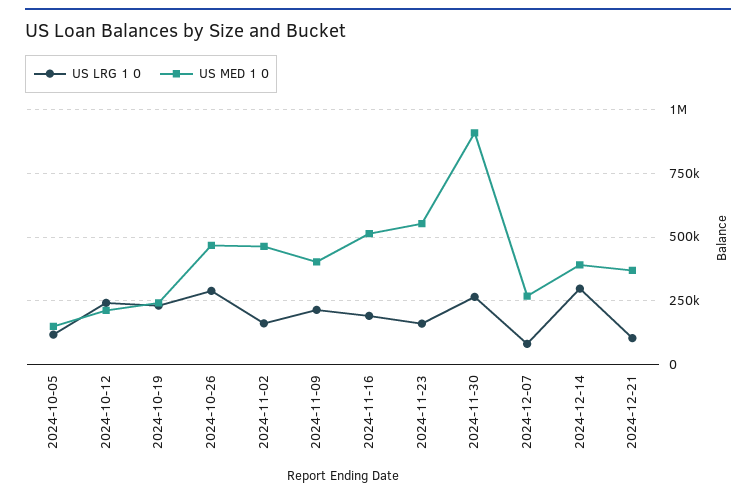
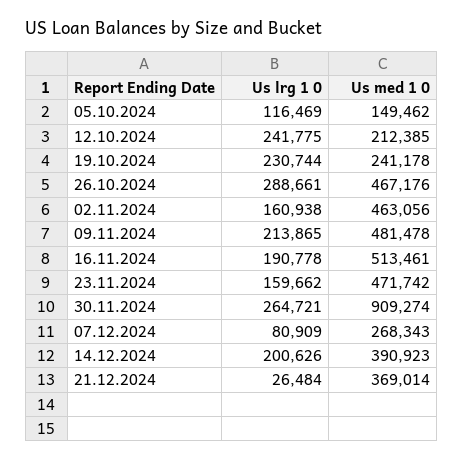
  {
    "US LRG 1 0": {
      "2024-10-05": 116469,
      "2024-10-12": 241775,
      "2024-10-19": 230744,
      "2024-10-26": 288661,
      "2024-11-02": 160938,
      "2024-11-09": 213865,
      "2024-11-16": 190778,
      "2024-11-23": 159662,
      "2024-11-30": 264721,
      "2024-12-07": 80909,
-     "2024-12-14": 300000,
+     "2024-12-14": 200626,
-     "2024-12-21": 100000
+     "2024-12-21": 26484
    },
    "US MED 1 0": {
      "2024-10-05": 149462,
      "2024-10-12": 212385,
      "2024-10-19": 241178,
      "2024-10-26": 467176,
      "2024-11-02": 463056,
-     "2024-11-09": 400000,
+     "2024-11-09": 481478,
      "2024-11-16": 513461,
-     "2024-11-23": 550000,
+     "2024-11-23": 471742,
      "2024-11-30": 909274,
      "2024-12-07": 268343,
      "2024-12-14": 390923,
      "2024-12-21": 369014
    }
  }

